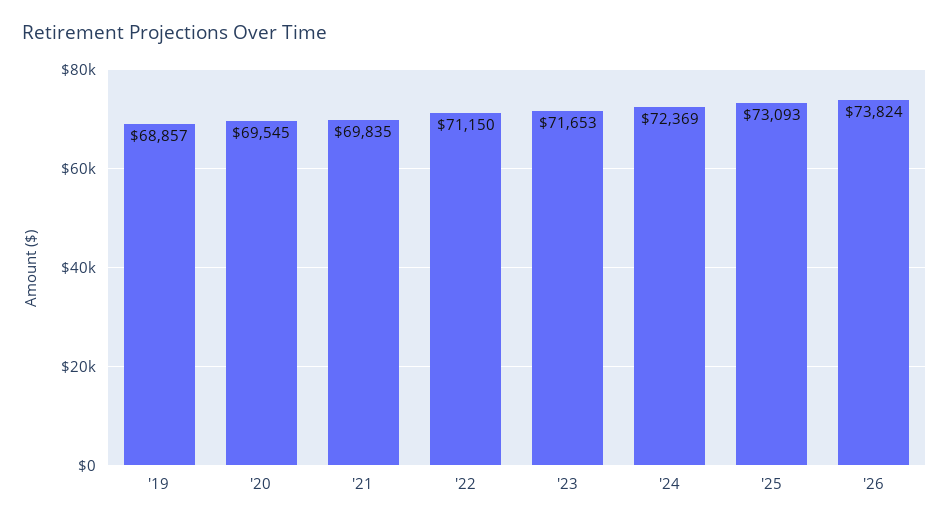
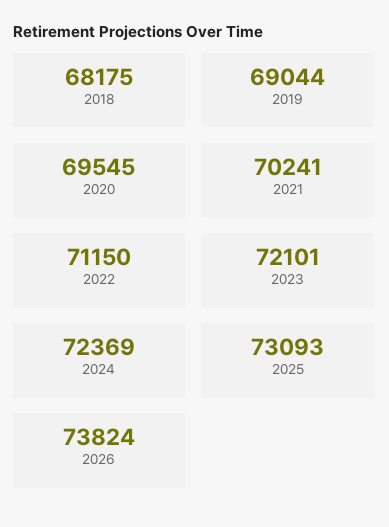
  {
-   "'19": 68857,
+   "'19": 69044,
    "'20": 69545,
-   "'21": 69835,
+   "'21": 70241,
    "'22": 71150,
-   "'23": 71653,
+   "'23": 72101,
    "'24": 72369,
    "'25": 73093,
-   "'26": 73824
+   "'26": 73824,
+   "2018": 68175
  }

